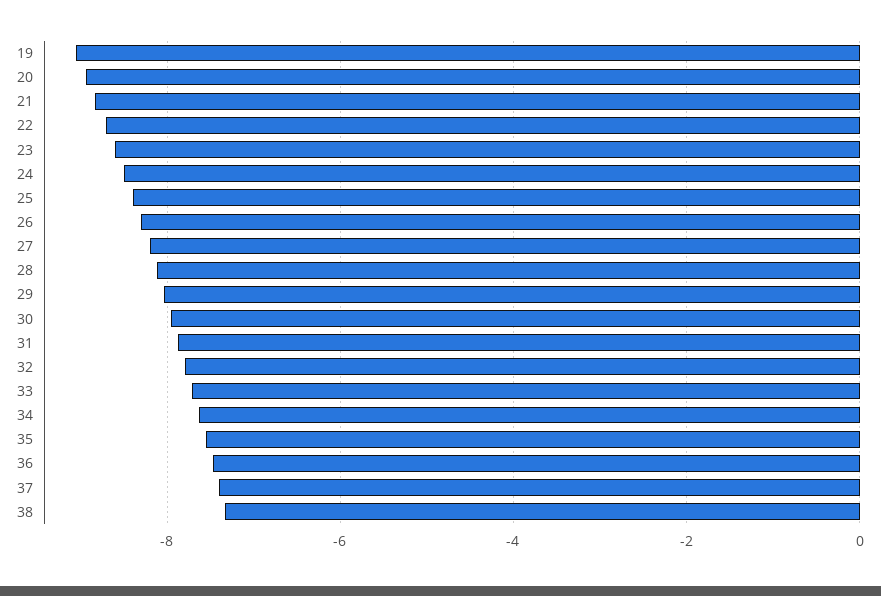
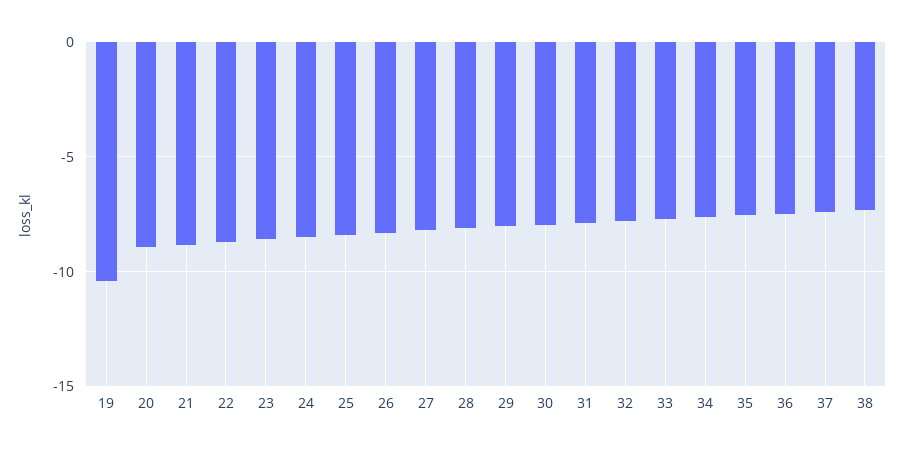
  {
-   "19": -9,
+   "19": -10.5,
    "20": -9,
    "21": -8.8,
    "22": -8.8,
    "23": -8.6,
    "24": -8.6,
    "25": -8.4,
    "26": -8.4,
    "27": -8.2,
    "28": -8.2,
    "29": -8,
    "30": -8,
    "31": -7.8,
    "32": -7.8,
    "33": -7.8,
    "34": -7.6,
    "35": -7.6,
    "36": -7.4,
    "37": -7.4,
    "38": -7.4
  }

